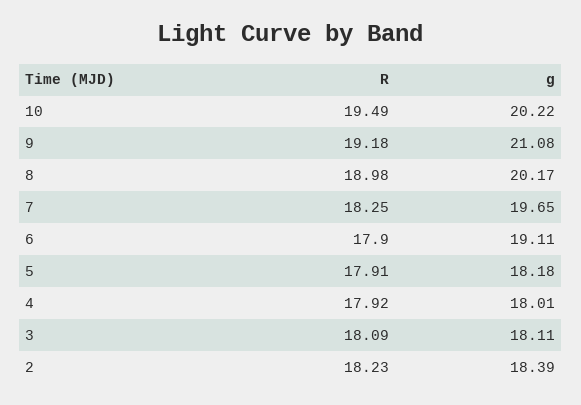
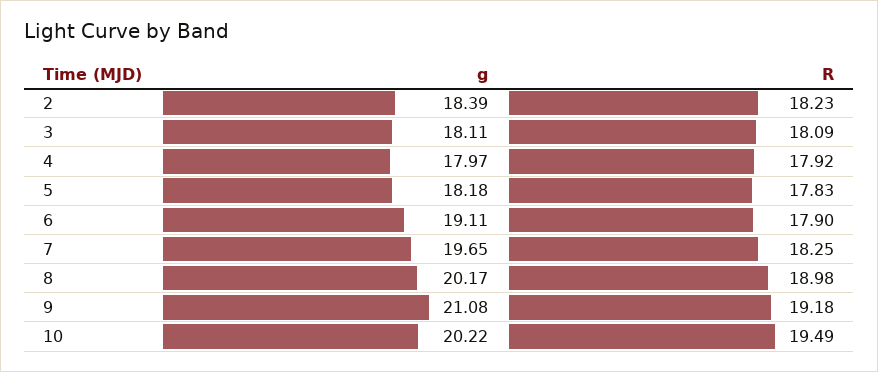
  {
    "R": {
      "10": 19.49,
      "9": 19.18,
      "8": 18.98,
      "7": 18.25,
      "6": 17.9,
-     "5": 17.91,
+     "5": 17.83,
      "4": 17.92,
      "3": 18.09,
      "2": 18.23
    },
    "g": {
      "10": 20.22,
      "9": 21.08,
      "8": 20.17,
      "7": 19.65,
      "6": 19.11,
      "5": 18.18,
-     "4": 18.01,
+     "4": 17.97,
      "3": 18.11,
      "2": 18.39
    }
  }

